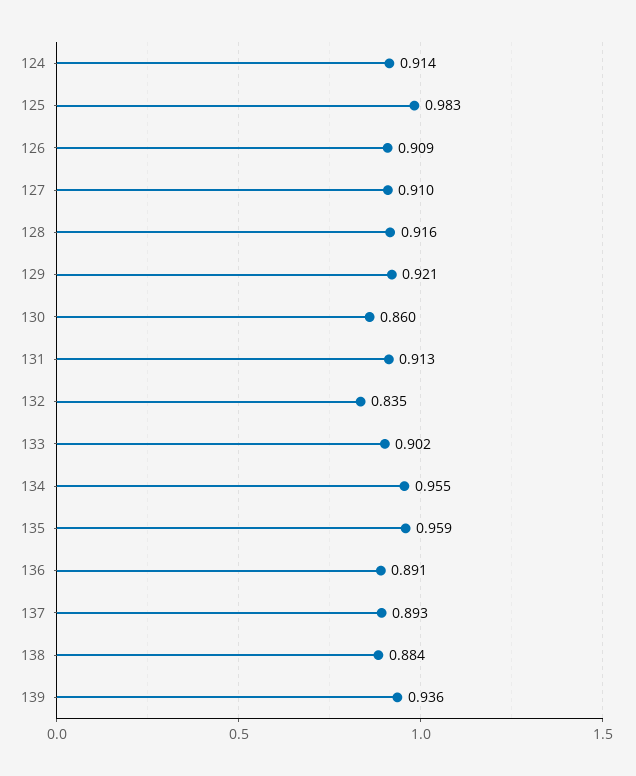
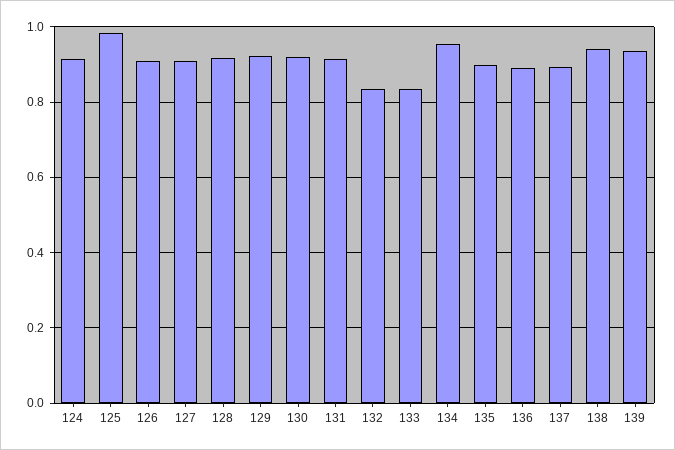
  {
    "124": 0.914,
    "125": 0.983,
    "126": 0.909,
    "127": 0.91,
    "128": 0.916,
    "129": 0.921,
-   "130": 0.86,
+   "130": 0.92,
    "131": 0.913,
    "132": 0.835,
-   "133": 0.902,
+   "133": 0.84,
    "134": 0.955,
-   "135": 0.959,
+   "135": 0.9,
    "136": 0.891,
    "137": 0.893,
-   "138": 0.884,
+   "138": 0.94,
    "139": 0.936
  }

